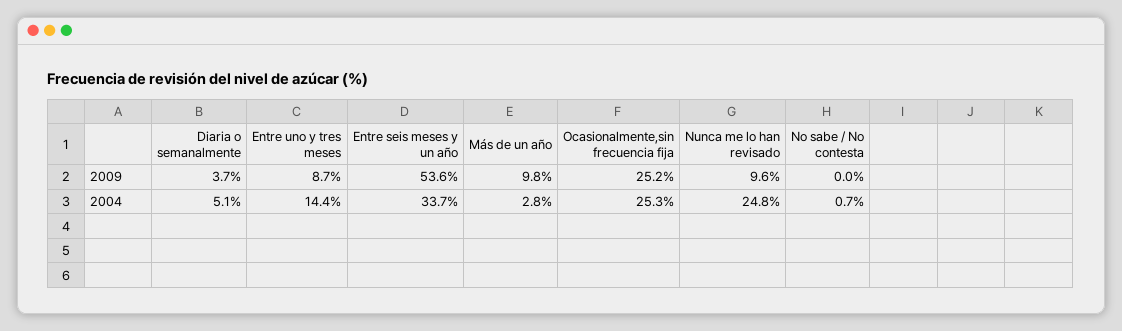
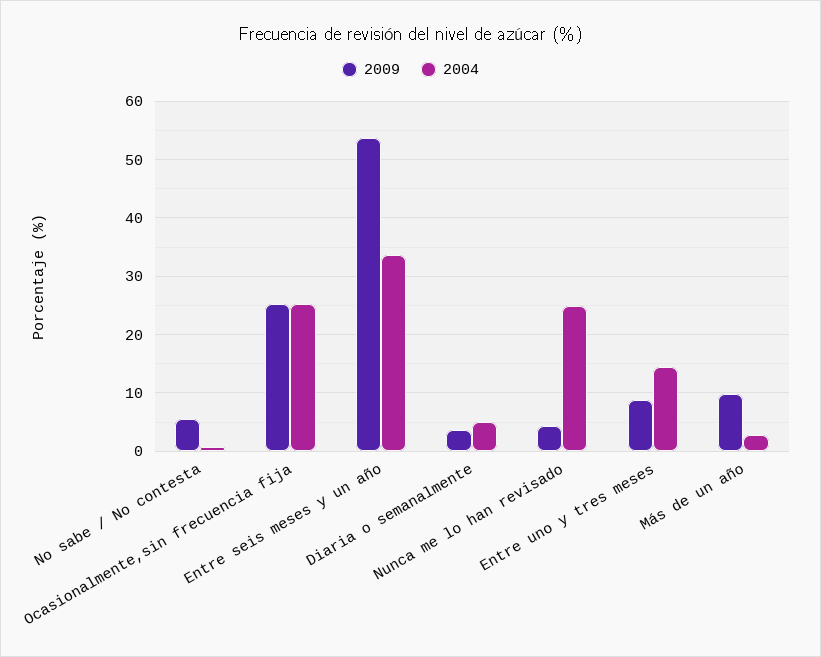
  {
    "2009": {
      "Diaria o semanalmente": 3.7,
      "Entre uno y tres meses": 8.7,
      "Entre seis meses y un año": 53.6,
      "Más de un año": 9.8,
      "Ocasionalmente,sin frecuencia fija": 25.2,
-     "Nunca me lo han revisado": 9.6,
+     "Nunca me lo han revisado": 4,
-     "No sabe / No contesta": 0
+     "No sabe / No contesta": 6
    },
    "2004": {
      "Diaria o semanalmente": 5.1,
      "Entre uno y tres meses": 14.4,
      "Entre seis meses y un año": 33.7,
      "Más de un año": 2.8,
      "Ocasionalmente,sin frecuencia fija": 25.3,
      "Nunca me lo han revisado": 24.8,
      "No sabe / No contesta": 0.7
    }
  }

